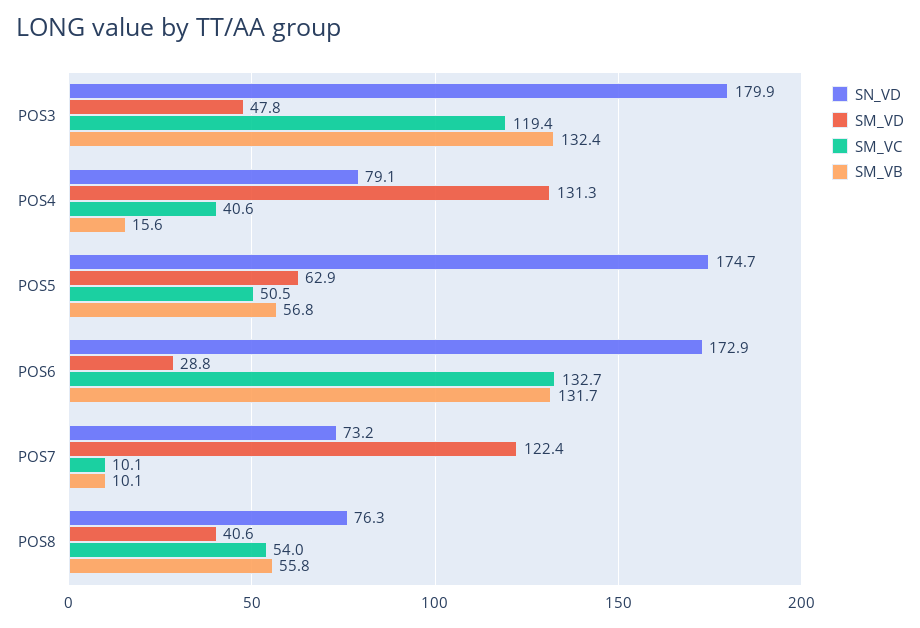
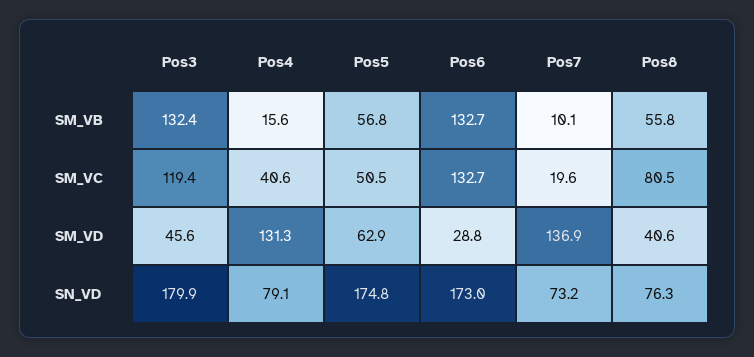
  {
    "SN_VD": {
      "POS3": 179.9,
      "POS4": 79.1,
-     "POS5": 174.7,
+     "POS5": 174.8,
-     "POS6": 172.9,
+     "POS6": 173,
      "POS7": 73.2,
      "POS8": 76.3
    },
    "SM_VD": {
-     "POS3": 47.8,
+     "POS3": 45.6,
      "POS4": 131.3,
      "POS5": 62.9,
      "POS6": 28.8,
-     "POS7": 122.4,
+     "POS7": 136.9,
      "POS8": 40.6
    },
    "SM_VC": {
      "POS3": 119.4,
      "POS4": 40.6,
      "POS5": 50.5,
      "POS6": 132.7,
-     "POS7": 10.1,
+     "POS7": 19.6,
-     "POS8": 54
+     "POS8": 80.5
    },
    "SM_VB": {
      "POS3": 132.4,
      "POS4": 15.6,
      "POS5": 56.8,
-     "POS6": 131.7,
+     "POS6": 132.7,
      "POS7": 10.1,
      "POS8": 55.8
    }
  }

